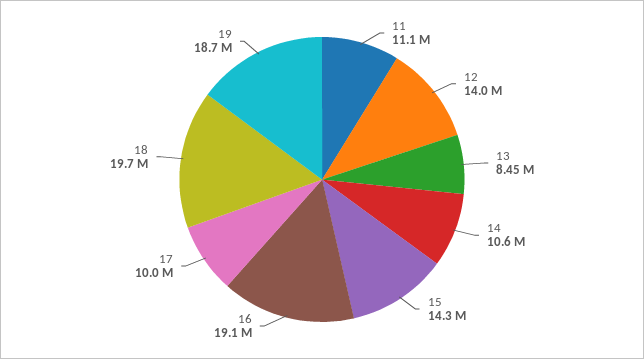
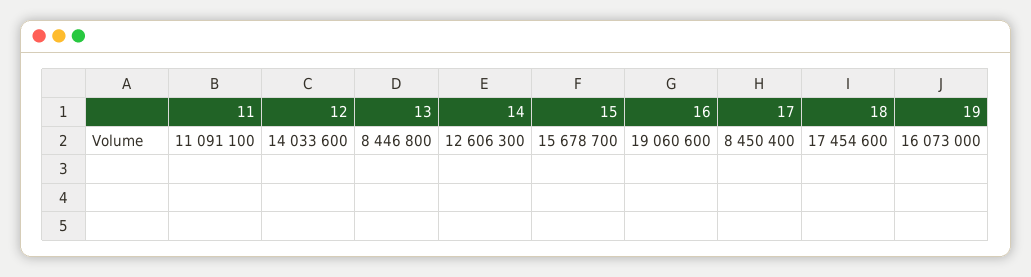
  {
    "11": 11091100,
    "12": 14033600,
    "13": 8446800,
-   "14": 10600000,
+   "14": 12606300,
-   "15": 14300000,
+   "15": 15678700,
    "16": 19060600,
-   "17": 10000000,
+   "17": 8450400,
-   "18": 19700000,
+   "18": 17454600,
-   "19": 18700000
+   "19": 16073000
  }

